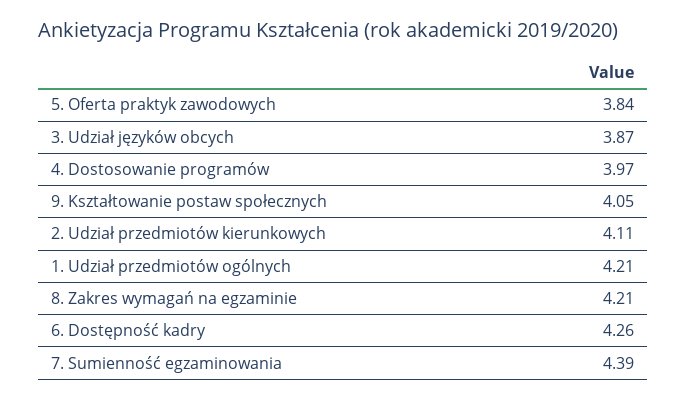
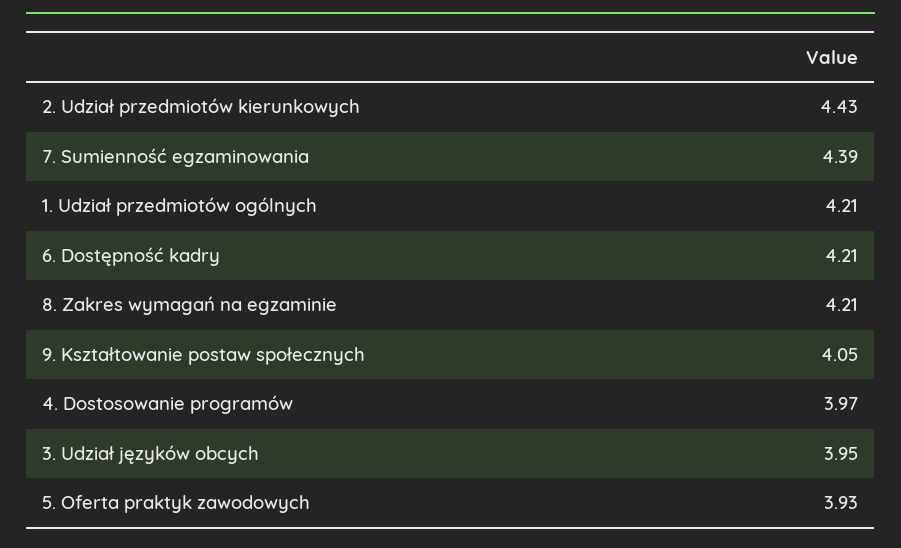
  {
-   "5. Oferta praktyk zawodowych": 3.84,
+   "5. Oferta praktyk zawodowych": 3.93,
-   "3. Udział języków obcych": 3.87,
+   "3. Udział języków obcych": 3.95,
    "4. Dostosowanie programów": 3.97,
    "9. Kształtowanie postaw społecznych": 4.05,
-   "2. Udział przedmiotów kierunkowych": 4.11,
+   "2. Udział przedmiotów kierunkowych": 4.43,
    "1. Udział przedmiotów ogólnych": 4.21,
    "8. Zakres wymagań na egzaminie": 4.21,
-   "6. Dostępność kadry": 4.26,
+   "6. Dostępność kadry": 4.21,
    "7. Sumienność egzaminowania": 4.39
  }

